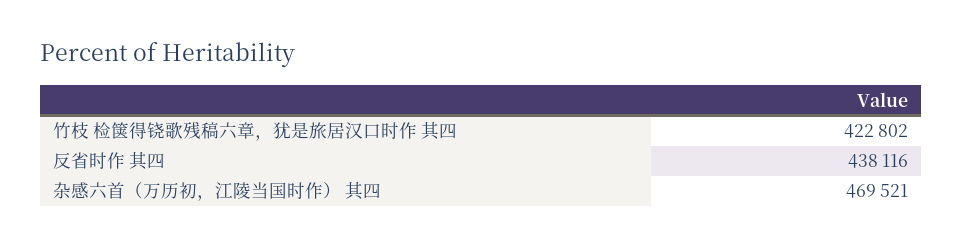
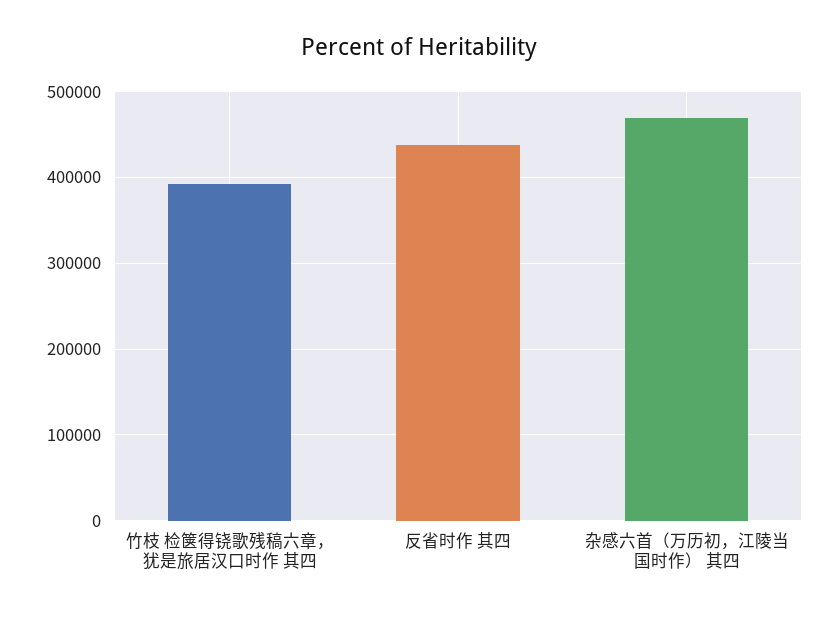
  {
-   "竹枝 检箧得铙歌残稿六章，犹是旅居汉口时作 其四": 422802,
+   "竹枝 检箧得铙歌残稿六章，犹是旅居汉口时作 其四": 390000,
    "反省时作 其四": 438116,
    "杂感六首（万历初，江陵当国时作） 其四": 469521
  }

